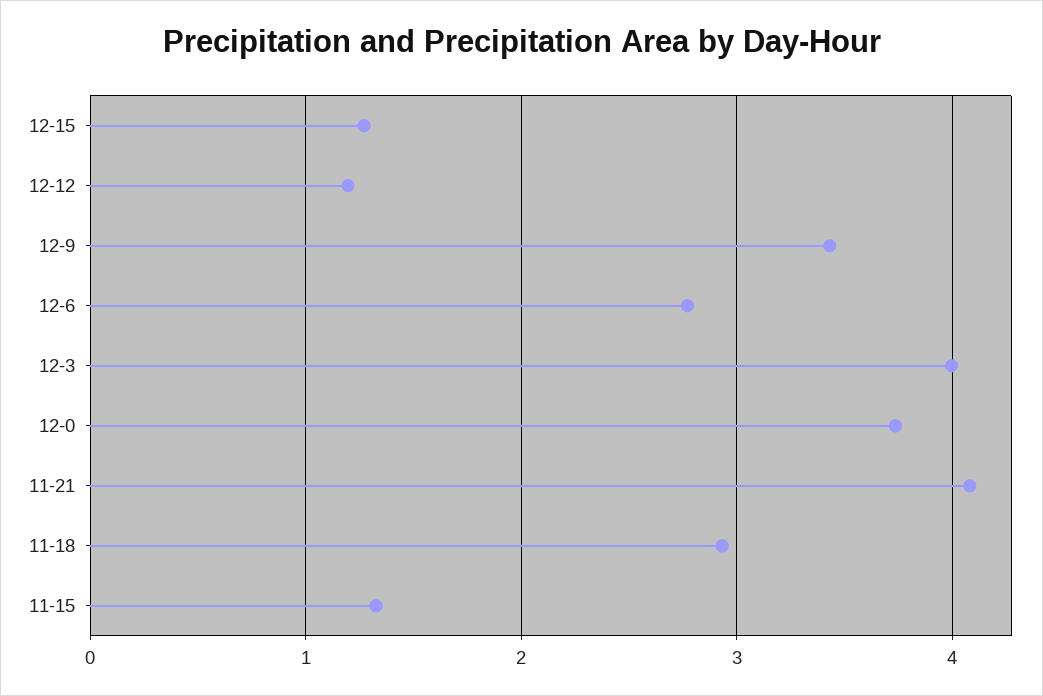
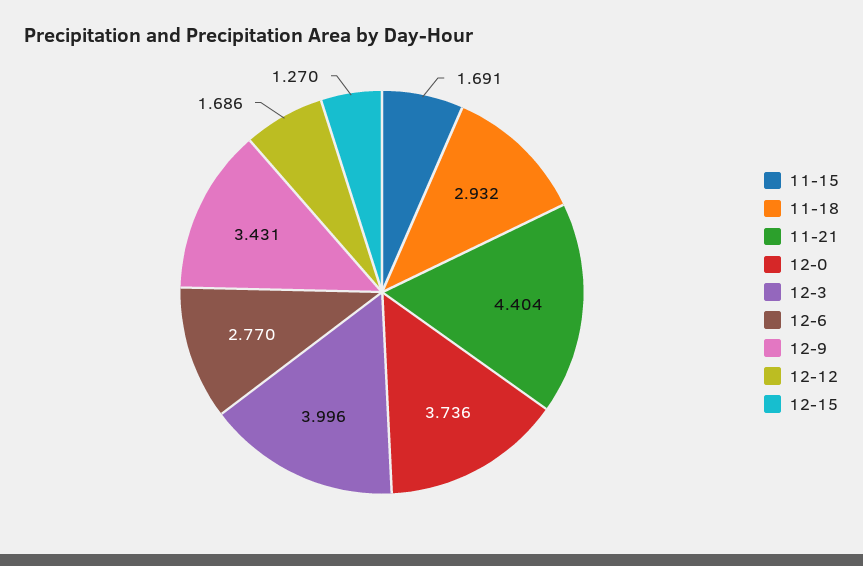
  {
    "12-15": 1.27,
-   "12-12": 1.2,
+   "12-12": 1.686,
    "12-9": 3.431,
    "12-6": 2.77,
    "12-3": 3.996,
    "12-0": 3.736,
-   "11-21": 4.1,
+   "11-21": 4.404,
    "11-18": 2.932,
-   "11-15": 1.3
+   "11-15": 1.691
  }

